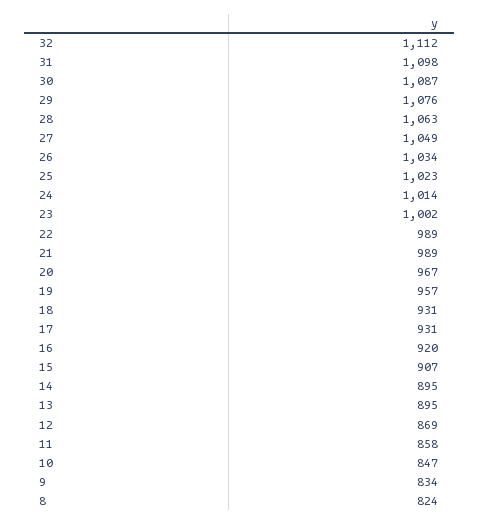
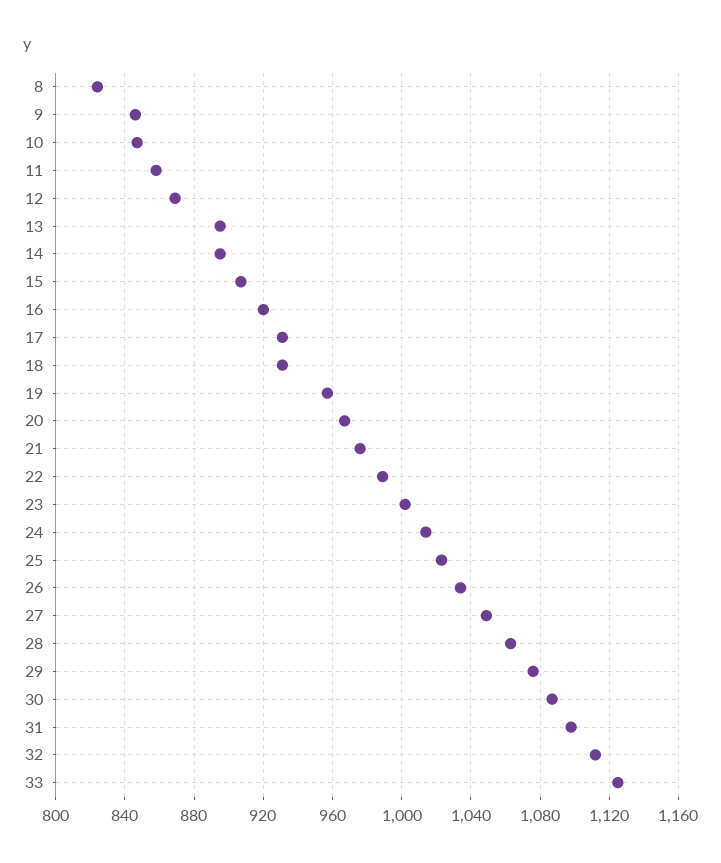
  {
    "32": 1112,
    "31": 1098,
    "30": 1087,
    "29": 1076,
    "28": 1063,
    "27": 1049,
    "26": 1034,
    "25": 1023,
    "24": 1014,
    "23": 1002,
    "22": 989,
-   "21": 989,
+   "21": 975,
    "20": 967,
    "19": 957,
    "18": 931,
    "17": 931,
    "16": 920,
    "15": 907,
    "14": 895,
    "13": 895,
    "12": 869,
    "11": 858,
    "10": 847,
-   "9": 834,
+   "9": 845,
-   "8": 824
+   "8": 824,
+   "33": 1125
  }

